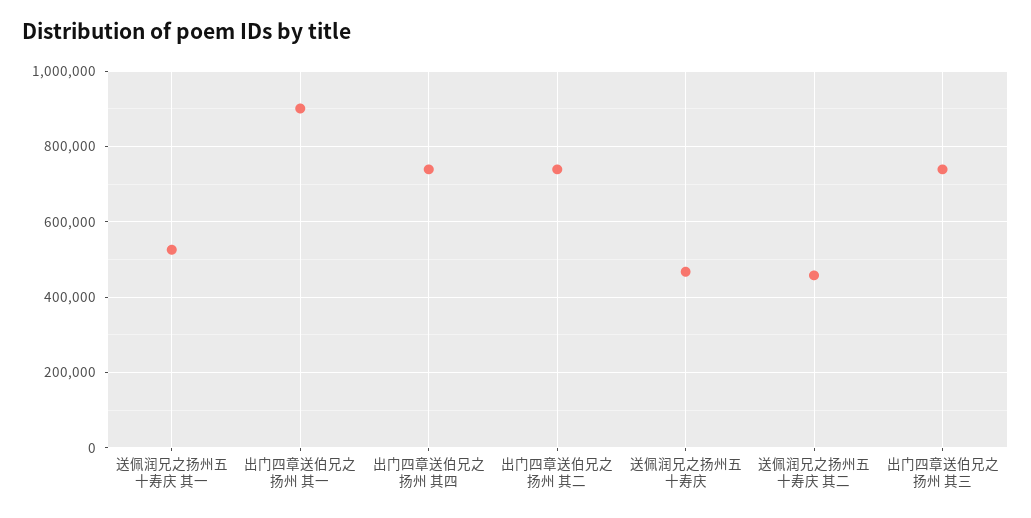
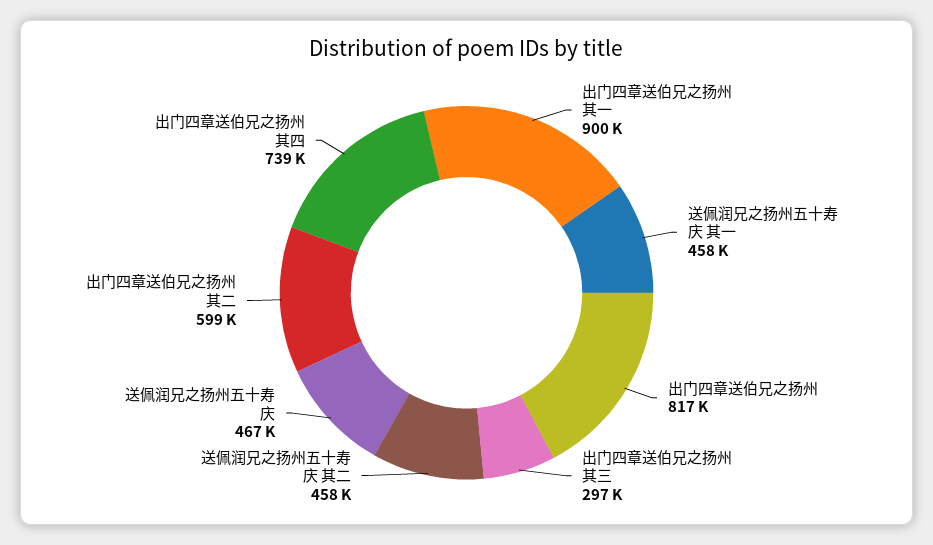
  {
-   "送佩润兄之扬州五十寿庆 其一": 520000,
+   "送佩润兄之扬州五十寿庆 其一": 458000,
    "出门四章送伯兄之扬州 其一": 900000,
    "出门四章送伯兄之扬州 其四": 739000,
-   "出门四章送伯兄之扬州 其二": 740000,
+   "出门四章送伯兄之扬州 其二": 599000,
    "送佩润兄之扬州五十寿庆": 467000,
    "送佩润兄之扬州五十寿庆 其二": 458000,
-   "出门四章送伯兄之扬州 其三": 740000
+   "出门四章送伯兄之扬州 其三": 297000,
+   "出门四章送伯兄之扬州": 817000
  }

